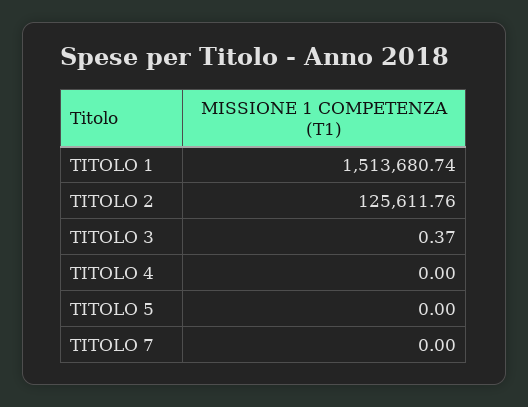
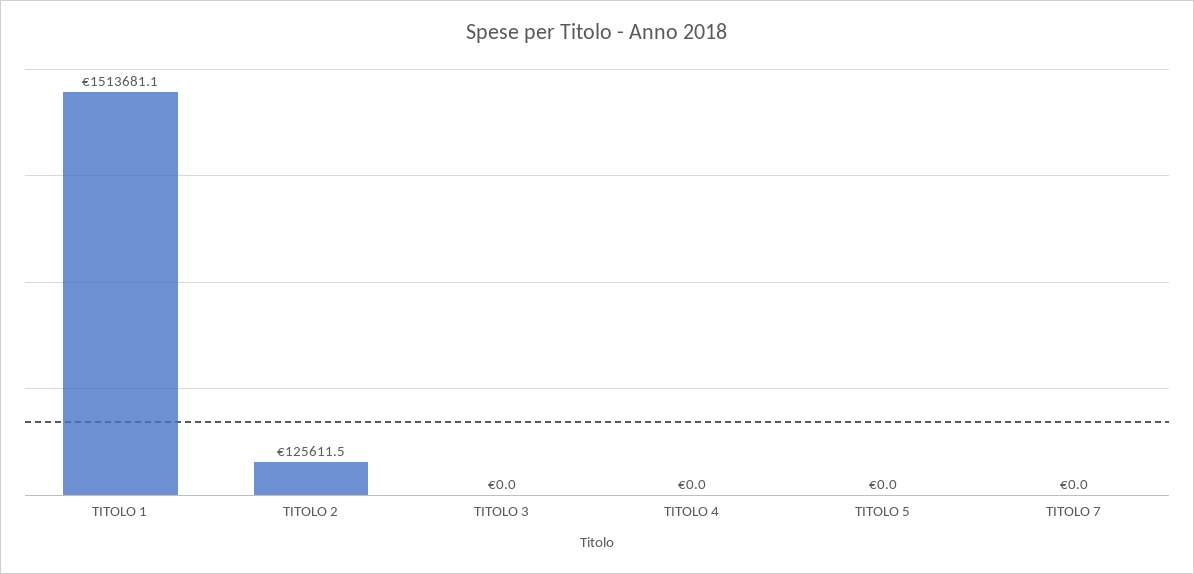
  {
-   "TITOLO 1": 1513680.74,
+   "TITOLO 1": 1513681.1,
-   "TITOLO 2": 125611.76,
+   "TITOLO 2": 125611.5,
-   "TITOLO 3": 0.37,
+   "TITOLO 3": 0,
    "TITOLO 4": 0,
    "TITOLO 5": 0,
    "TITOLO 7": 0
  }

